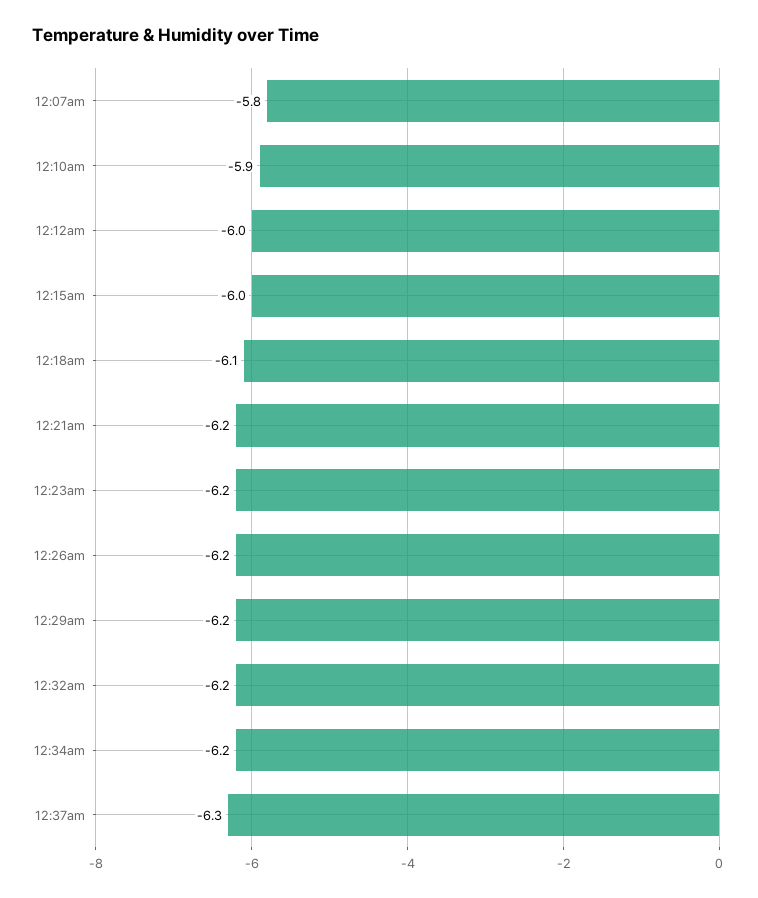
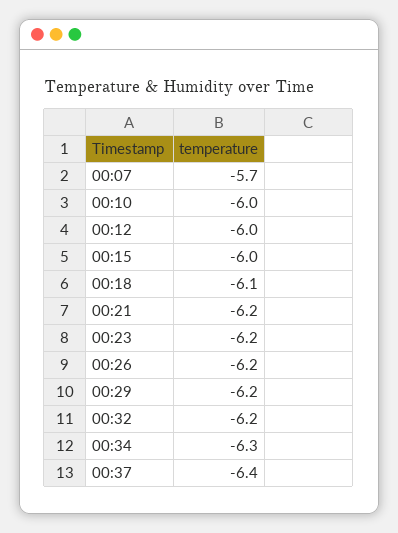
  {
-   "12:07am": -5.8,
+   "12:07am": -5.7,
-   "12:10am": -5.9,
+   "12:10am": -6,
    "12:12am": -6,
    "12:15am": -6,
    "12:18am": -6.1,
    "12:21am": -6.2,
    "12:23am": -6.2,
    "12:26am": -6.2,
    "12:29am": -6.2,
    "12:32am": -6.2,
-   "12:34am": -6.2,
+   "12:34am": -6.3,
-   "12:37am": -6.3
+   "12:37am": -6.4
  }

